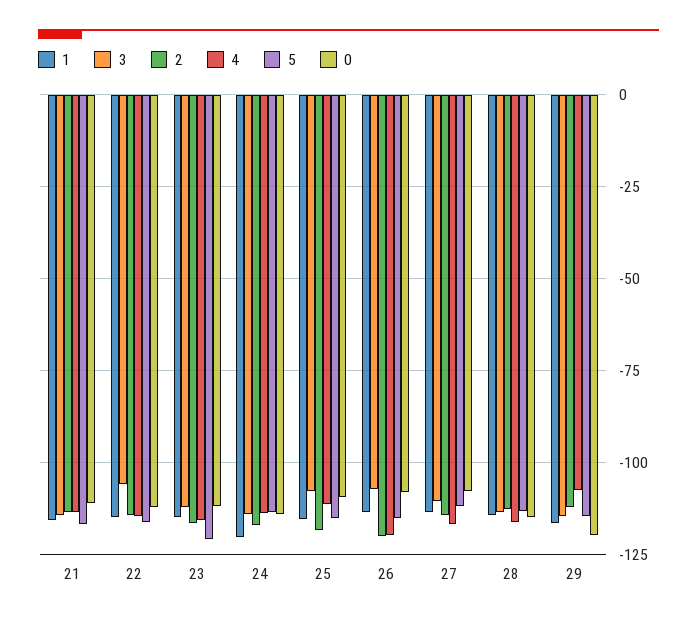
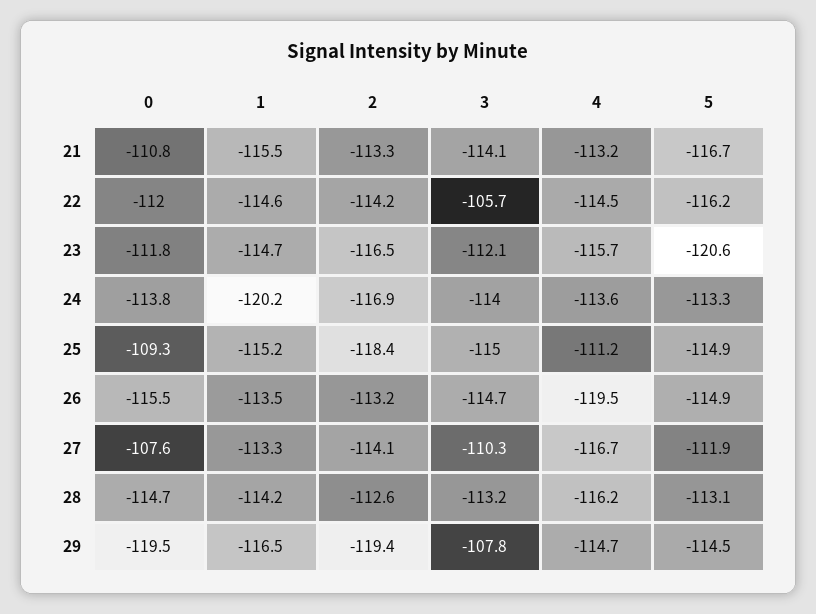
  {
    "1": {
      "21": -115.5,
      "22": -114.6,
      "23": -114.7,
      "24": -120.2,
      "25": -115.2,
      "26": -113.5,
      "27": -113.3,
      "28": -114.2,
      "29": -116.5
    },
    "3": {
      "21": -114.1,
      "22": -105.7,
      "23": -112.1,
      "24": -114,
-     "25": -107.5,
+     "25": -115,
-     "26": -107.5,
+     "26": -114.7,
      "27": -110.3,
      "28": -113.2,
-     "29": -115
+     "29": -107.8
    },
    "2": {
      "21": -113.3,
      "22": -114.2,
      "23": -116.5,
      "24": -116.9,
      "25": -118.4,
-     "26": -120,
+     "26": -113.2,
      "27": -114.1,
      "28": -112.6,
-     "29": -112.5
+     "29": -119.4
    },
    "4": {
      "21": -113.2,
      "22": -114.5,
      "23": -115.7,
      "24": -113.6,
      "25": -111.2,
      "26": -119.5,
      "27": -116.7,
      "28": -116.2,
-     "29": -107.5
+     "29": -114.7
    },
    "5": {
      "21": -116.7,
      "22": -116.2,
      "23": -120.6,
      "24": -113.3,
      "25": -114.9,
      "26": -114.9,
      "27": -111.9,
      "28": -113.1,
      "29": -114.5
    },
    "0": {
      "21": -110.8,
      "22": -112,
      "23": -111.8,
      "24": -113.8,
      "25": -109.3,
-     "26": -107.5,
+     "26": -115.5,
      "27": -107.6,
      "28": -114.7,
      "29": -119.5
    }
  }

